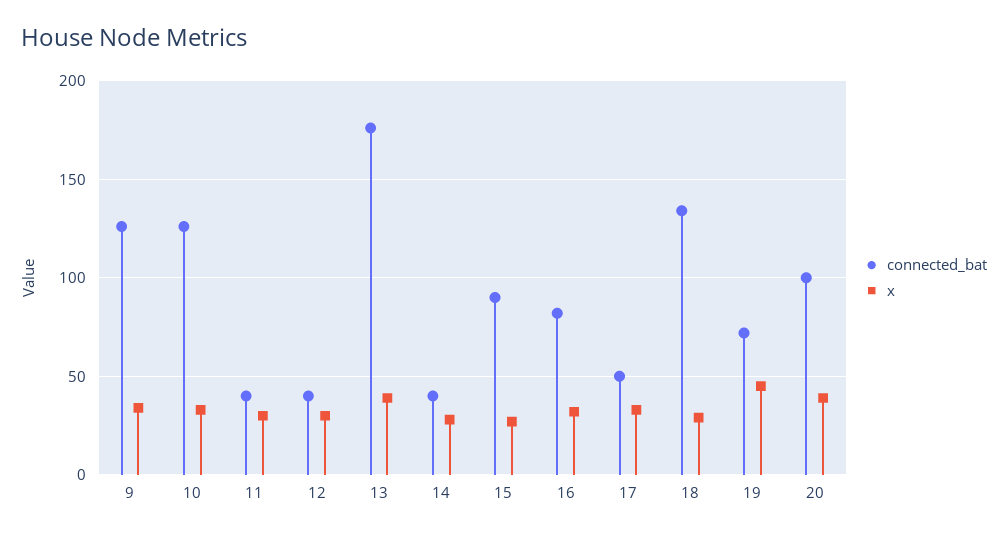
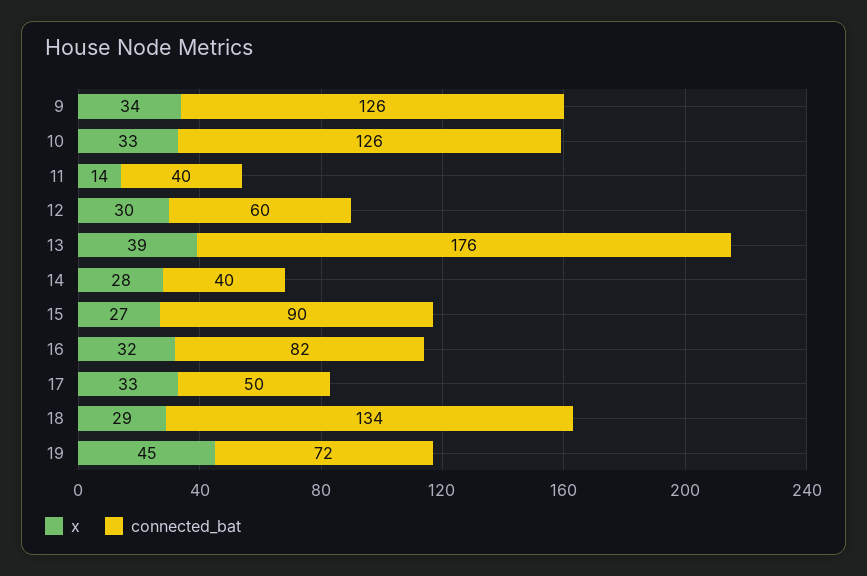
  {
    "connected_bat": {
      "9": 126,
      "10": 126,
      "11": 40,
-     "12": 40,
+     "12": 60,
      "13": 176,
      "14": 40,
      "15": 90,
      "16": 82,
      "17": 50,
      "18": 134,
-     "19": 72,
+     "19": 72
-     "20": 100
    },
    "x": {
      "9": 34,
      "10": 33,
-     "11": 30,
+     "11": 14,
      "12": 30,
      "13": 39,
      "14": 28,
      "15": 27,
      "16": 32,
      "17": 33,
      "18": 29,
-     "19": 45,
+     "19": 45
-     "20": 40
    }
  }

